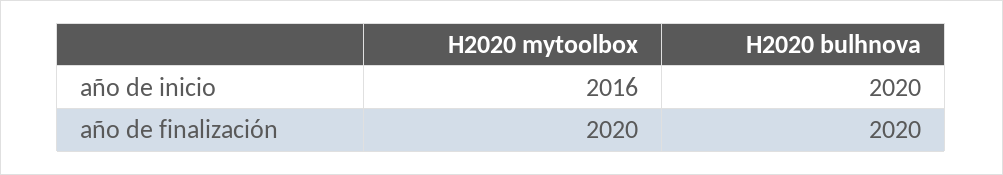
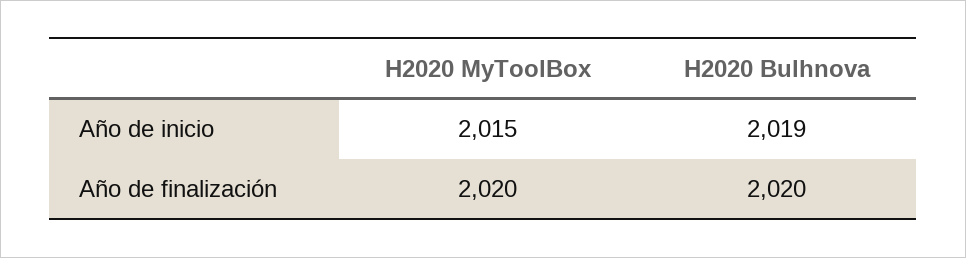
  {
    "H2020 mytoolbox": {
-     "año de inicio": 2016,
+     "año de inicio": 2015,
      "año de finalización": 2020
    },
    "H2020 bulhnova": {
-     "año de inicio": 2020,
+     "año de inicio": 2019,
      "año de finalización": 2020
    }
  }

